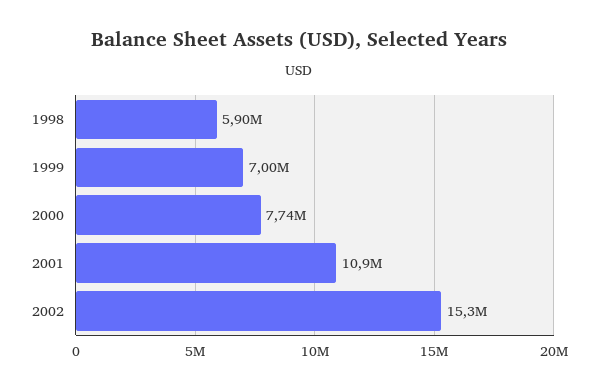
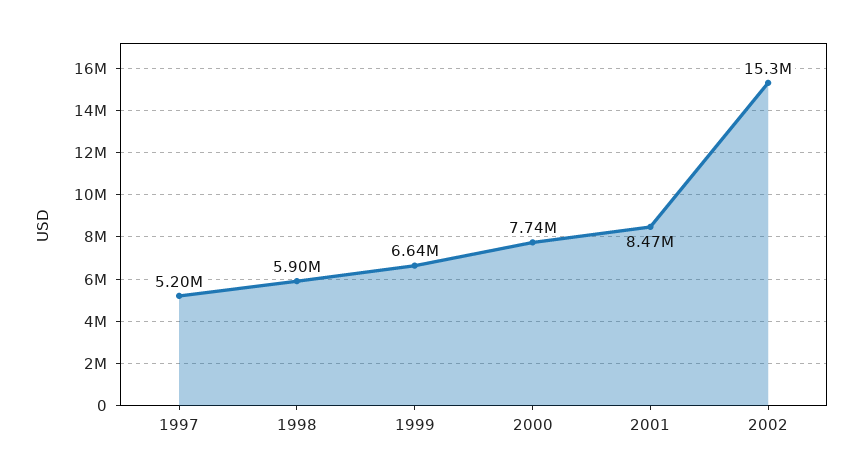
  {
    "1998": 5900000,
-   "1999": 7000000,
+   "1999": 6640000,
    "2000": 7740000,
-   "2001": 10900000,
+   "2001": 8470000,
-   "2002": 15300000
+   "2002": 15300000,
+   "1997": 5200000
  }

